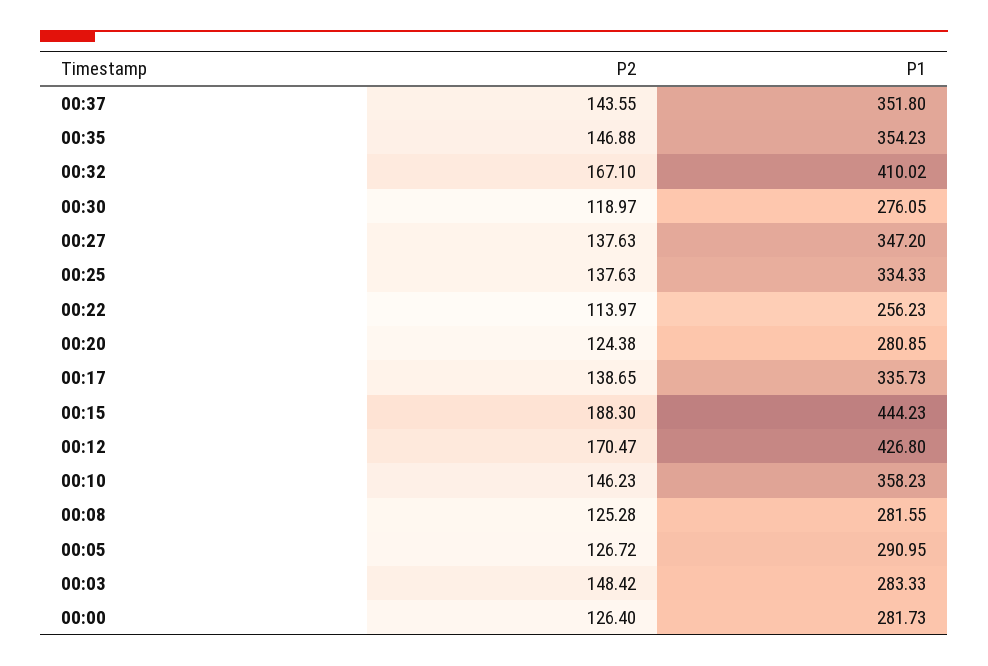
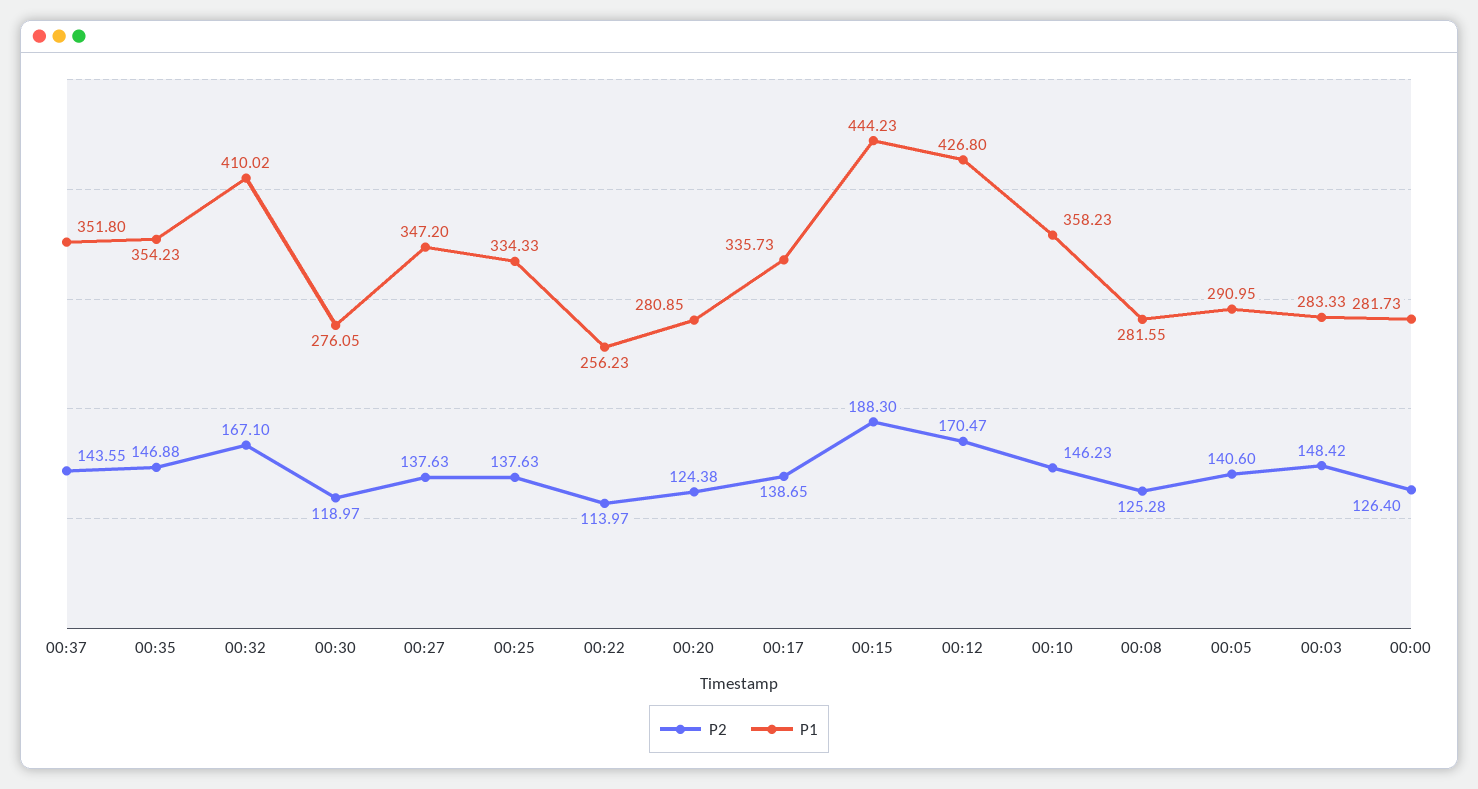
  {
    "P2": {
      "00:37": 143.55,
      "00:35": 146.88,
      "00:32": 167.1,
      "00:30": 118.97,
      "00:27": 137.63,
      "00:25": 137.63,
      "00:22": 113.97,
      "00:20": 124.38,
      "00:17": 138.65,
      "00:15": 188.3,
      "00:12": 170.47,
      "00:10": 146.23,
      "00:08": 125.28,
-     "00:05": 126.72,
+     "00:05": 140.6,
      "00:03": 148.42,
      "00:00": 126.4
    },
    "P1": {
      "00:37": 351.8,
      "00:35": 354.23,
      "00:32": 410.02,
      "00:30": 276.05,
      "00:27": 347.2,
      "00:25": 334.33,
      "00:22": 256.23,
      "00:20": 280.85,
      "00:17": 335.73,
      "00:15": 444.23,
      "00:12": 426.8,
      "00:10": 358.23,
      "00:08": 281.55,
      "00:05": 290.95,
      "00:03": 283.33,
      "00:00": 281.73
    }
  }

